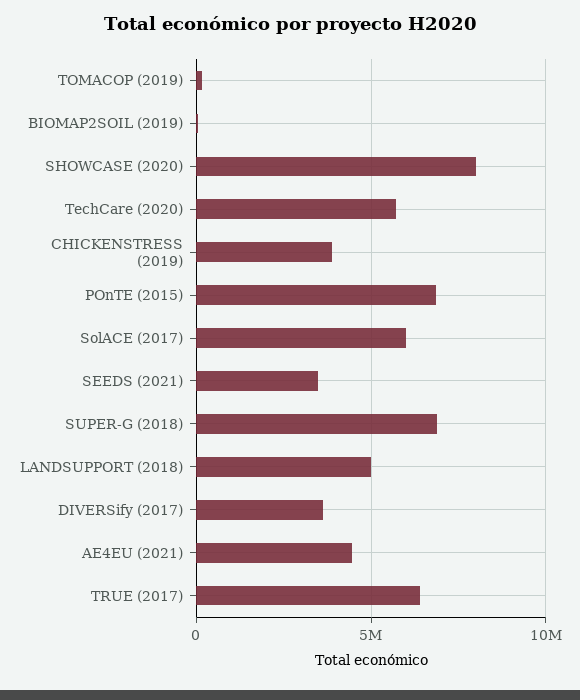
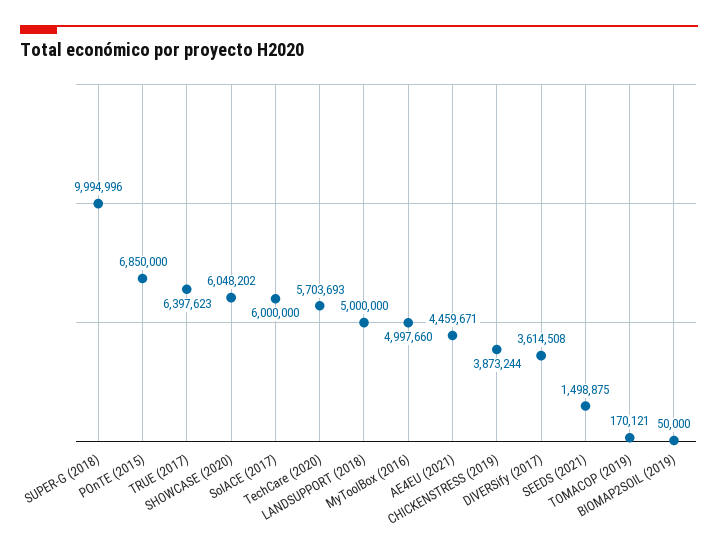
  {
    "TOMACOP (2019)": 170121,
    "BIOMAP2SOIL (2019)": 50000,
-   "SHOWCASE (2020)": 8000000,
+   "SHOWCASE (2020)": 6048202,
    "TechCare (2020)": 5703693,
    "CHICKENSTRESS (2019)": 3873244,
    "POnTE (2015)": 6850000,
    "SolACE (2017)": 6000000,
-   "SEEDS (2021)": 3500000,
+   "SEEDS (2021)": 1498875,
-   "SUPER-G (2018)": 7000000,
+   "SUPER-G (2018)": 9994996,
    "LANDSUPPORT (2018)": 5000000,
    "DIVERSify (2017)": 3614508,
    "AE4EU (2021)": 4459671,
-   "TRUE (2017)": 6397623
+   "TRUE (2017)": 6397623,
+   "MyToolBox (2016)": 4997660
  }

